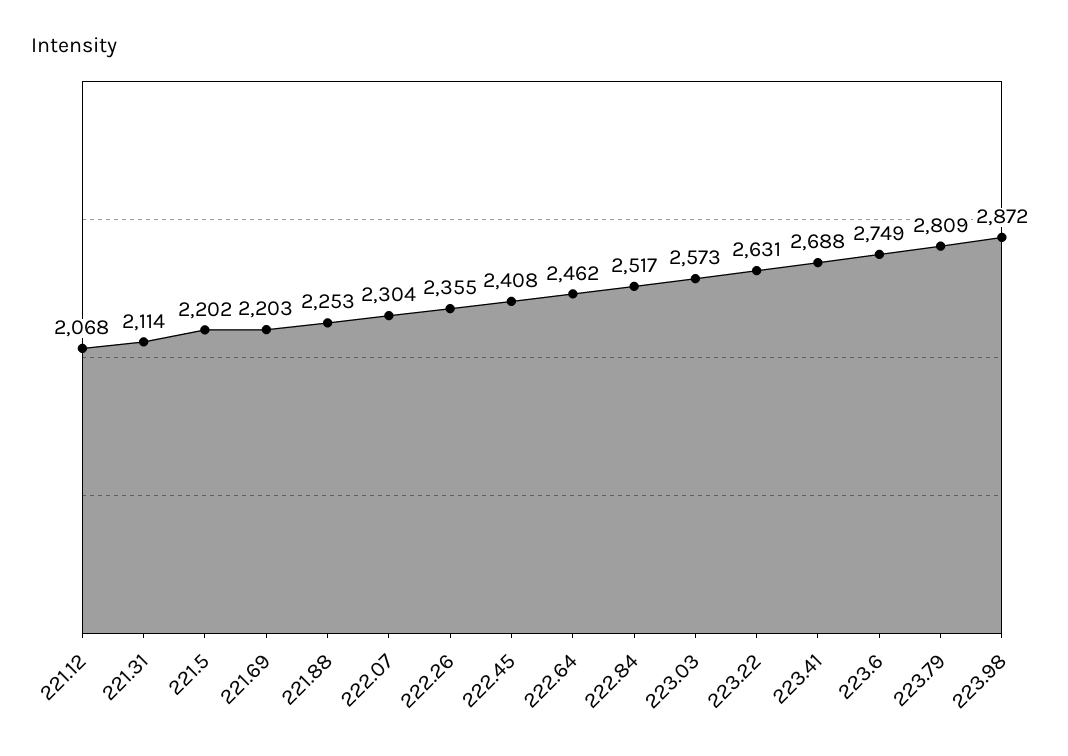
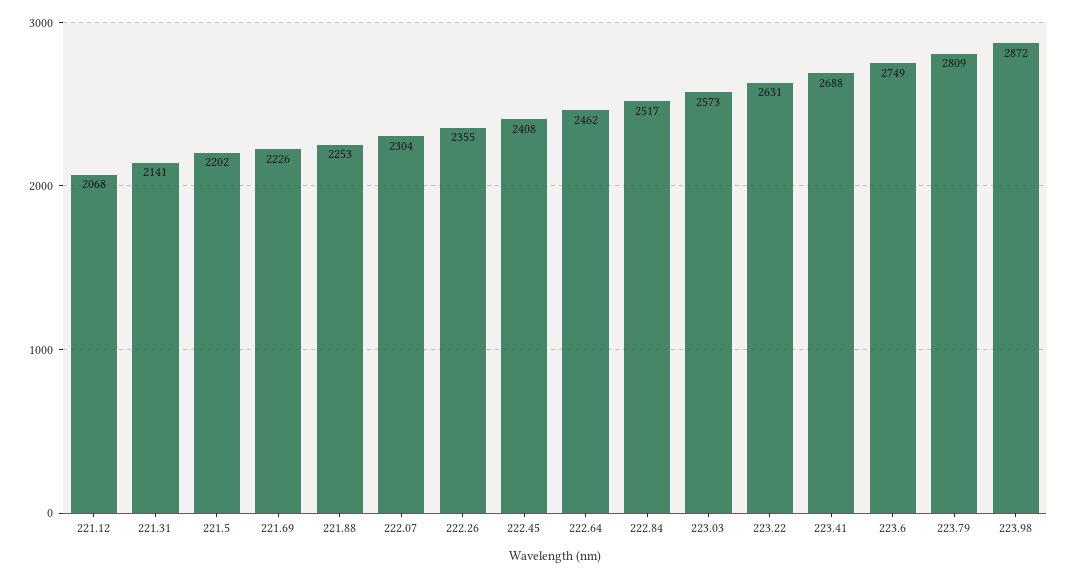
  {
    "221.12": 2068,
-   "221.31": 2114,
+   "221.31": 2141,
    "221.5": 2202,
-   "221.69": 2203,
+   "221.69": 2226,
    "221.88": 2253,
    "222.07": 2304,
    "222.26": 2355,
    "222.45": 2408,
    "222.64": 2462,
    "222.84": 2517,
    "223.03": 2573,
    "223.22": 2631,
    "223.41": 2688,
    "223.6": 2749,
    "223.79": 2809,
    "223.98": 2872
  }

